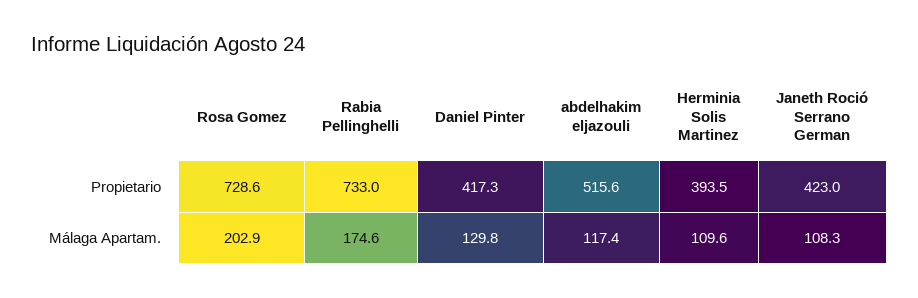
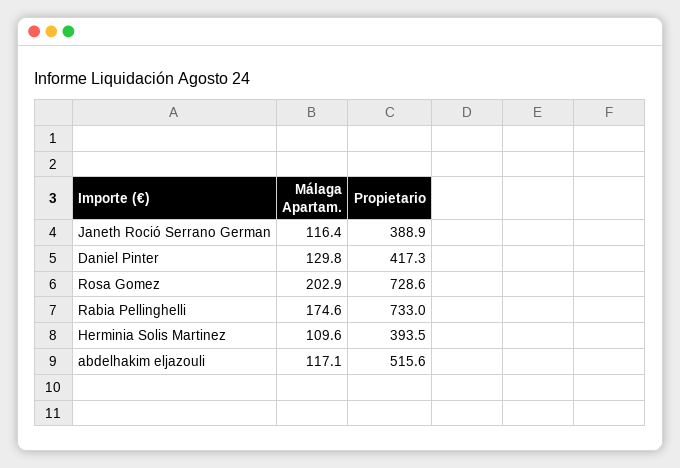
  {
    "Rosa Gomez": {
      "Propietario": 728.6,
      "Málaga Apartam.": 202.9
    },
    "Rabia Pellinghelli": {
      "Propietario": 733,
      "Málaga Apartam.": 174.6
    },
    "Daniel Pinter": {
      "Propietario": 417.3,
      "Málaga Apartam.": 129.8
    },
    "abdelhakim eljazouli": {
      "Propietario": 515.6,
-     "Málaga Apartam.": 117.4
+     "Málaga Apartam.": 117.1
    },
    "Herminia Solis Martinez": {
      "Propietario": 393.5,
      "Málaga Apartam.": 109.6
    },
    "Janeth Roció Serrano German": {
-     "Propietario": 423,
+     "Propietario": 388.9,
-     "Málaga Apartam.": 108.3
+     "Málaga Apartam.": 116.4
    }
  }

